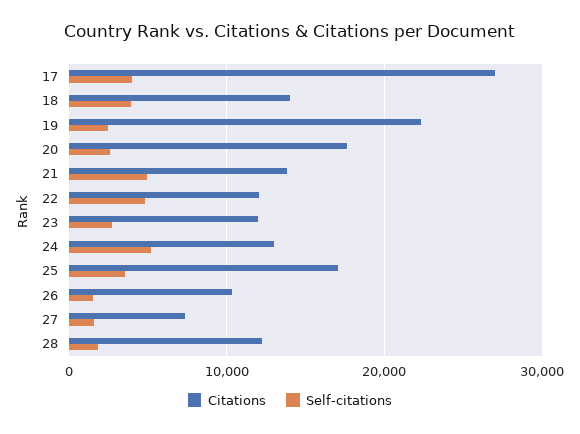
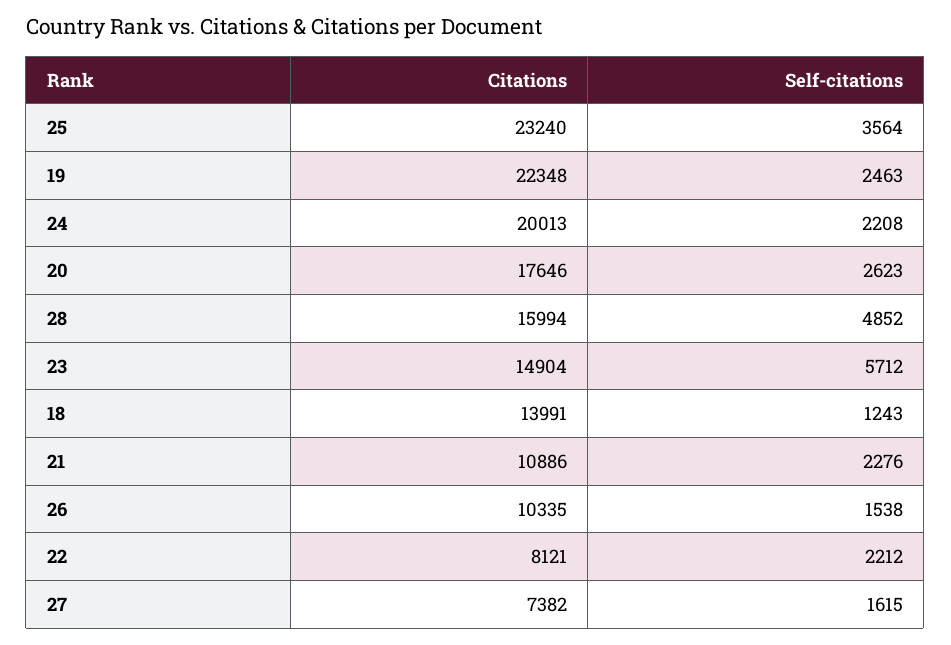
  {
    "Citations": {
-     "17": 27000,
      "18": 13991,
      "19": 22348,
      "20": 17646,
-     "21": 14000,
+     "21": 10886,
-     "22": 12000,
+     "22": 8121,
-     "23": 12000,
+     "23": 14904,
-     "24": 13000,
+     "24": 20013,
-     "25": 17000,
+     "25": 23240,
      "26": 10335,
      "27": 7382,
-     "28": 12000
+     "28": 15994
    },
    "Self-citations": {
-     "17": 4000,
-     "18": 4000,
+     "18": 1243,
      "19": 2463,
      "20": 2623,
-     "21": 5000,
+     "21": 2276,
-     "22": 5000,
+     "22": 2212,
-     "23": 3000,
+     "23": 5712,
-     "24": 5000,
+     "24": 2208,
      "25": 3564,
      "26": 1538,
      "27": 1615,
-     "28": 2000
+     "28": 4852
    }
  }

